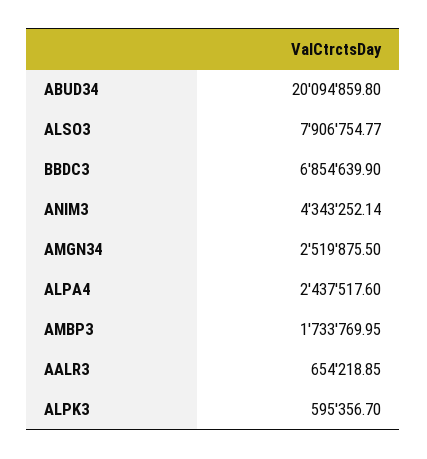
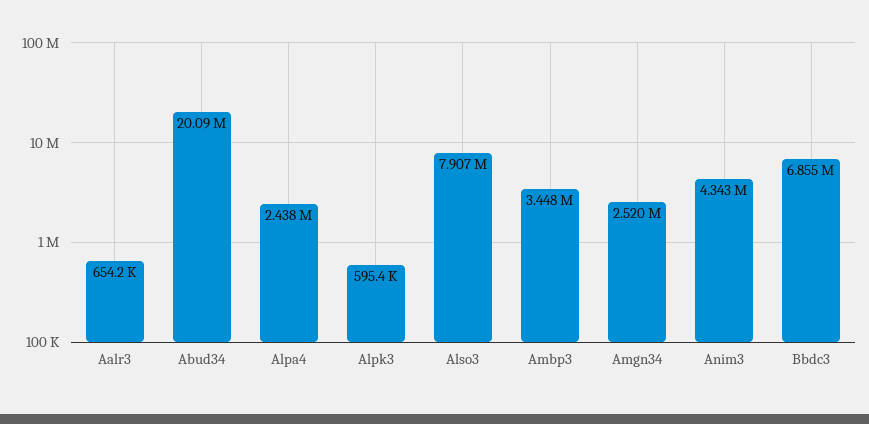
  {
    "ABUD34": 20094859.8,
    "ALSO3": 7906754.77,
    "BBDC3": 6854639.9,
    "ANIM3": 4343252.14,
    "AMGN34": 2519875.5,
    "ALPA4": 2437517.6,
-   "AMBP3": 1733769.95,
+   "AMBP3": 3448000,
    "AALR3": 654218.85,
    "ALPK3": 595356.7
  }

